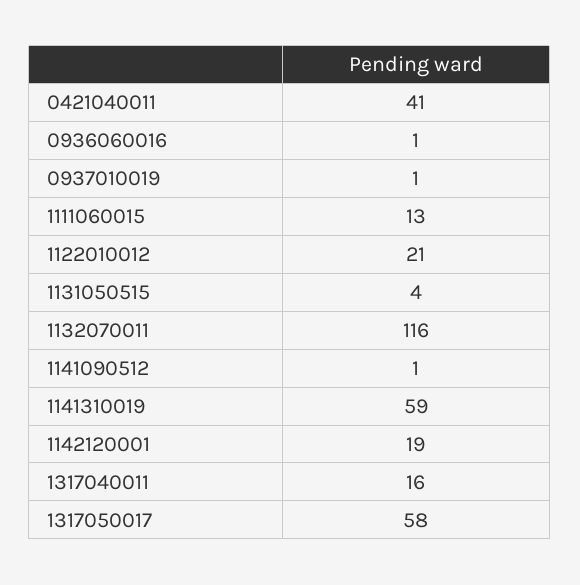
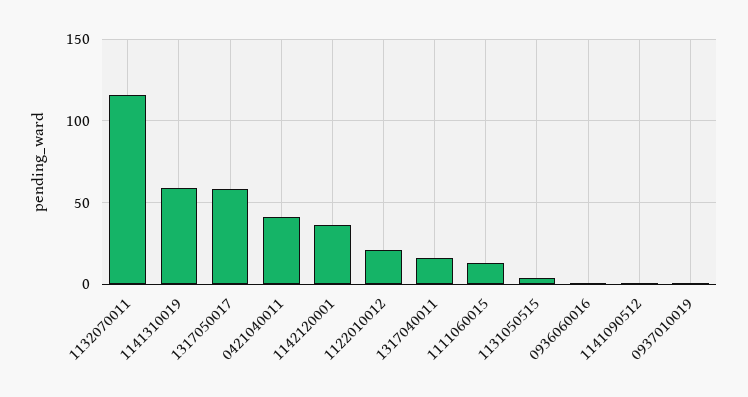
  {
    "0421040011": 41,
    "0936060016": 1,
    "0937010019": 1,
    "1111060015": 13,
    "1122010012": 21,
    "1131050515": 4,
    "1132070011": 116,
    "1141090512": 1,
    "1141310019": 59,
-   "1142120001": 19,
+   "1142120001": 35,
    "1317040011": 16,
    "1317050017": 58
  }

